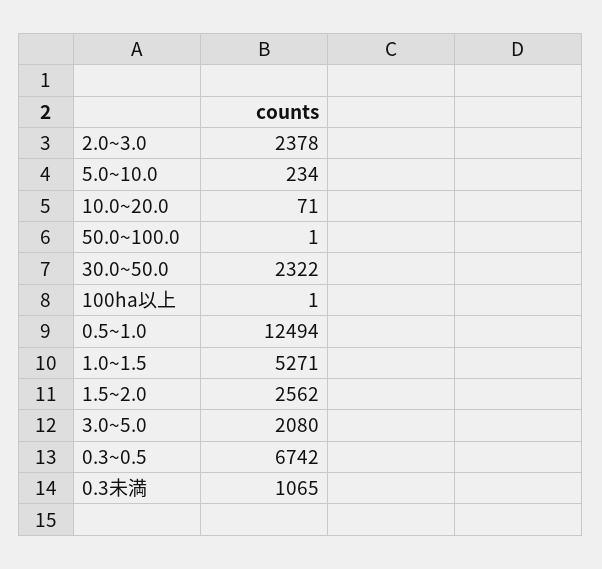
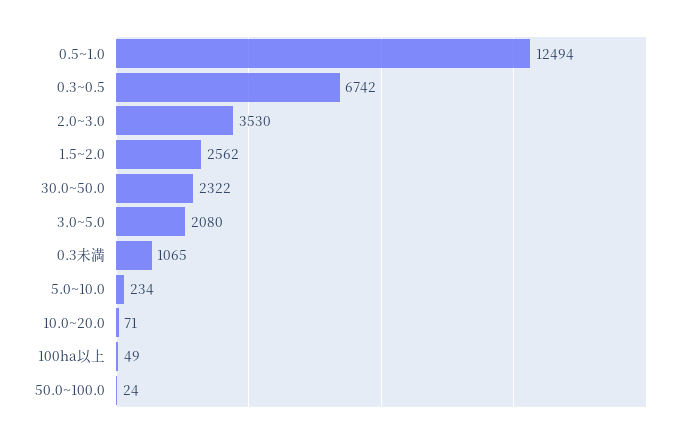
  {
-   "2.0~3.0": 2378,
+   "2.0~3.0": 3530,
    "5.0~10.0": 234,
    "10.0~20.0": 71,
-   "50.0~100.0": 1,
+   "50.0~100.0": 24,
    "30.0~50.0": 2322,
-   "100ha以上": 1,
+   "100ha以上": 49,
    "0.5~1.0": 12494,
-   "1.0~1.5": 5271,
    "1.5~2.0": 2562,
    "3.0~5.0": 2080,
    "0.3~0.5": 6742,
    "0.3未満": 1065
  }

